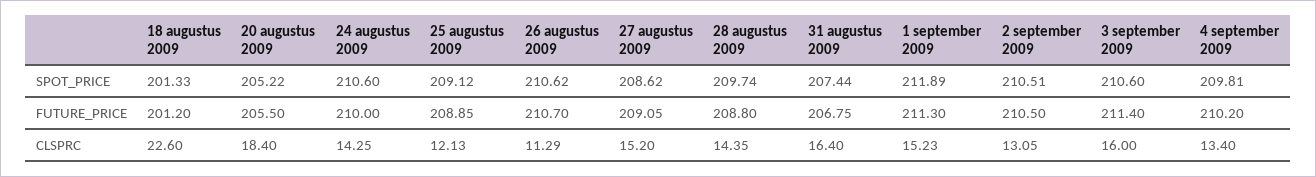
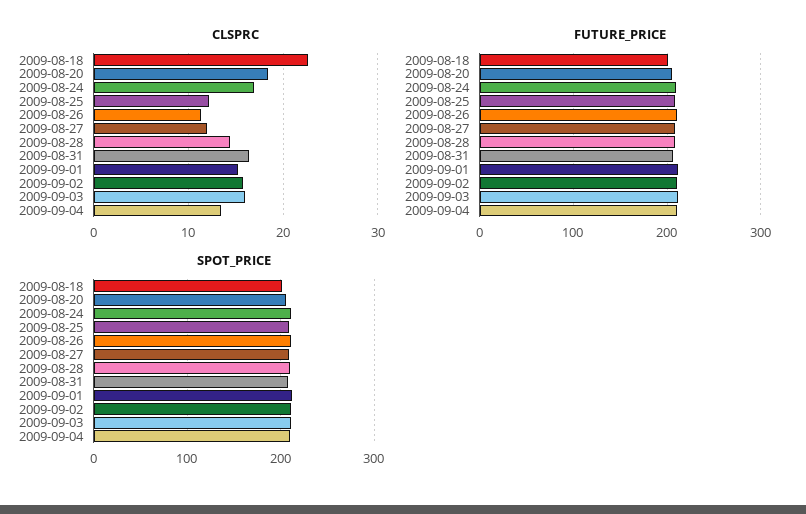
  {
    "SPOT_PRICE": {
      "18 augustus 2009": 201.33,
      "20 augustus 2009": 205.22,
      "24 augustus 2009": 210.6,
      "25 augustus 2009": 209.12,
      "26 augustus 2009": 210.62,
      "27 augustus 2009": 208.62,
      "28 augustus 2009": 209.74,
      "31 augustus 2009": 207.44,
      "1 september 2009": 211.89,
      "2 september 2009": 210.51,
      "3 september 2009": 210.6,
      "4 september 2009": 209.81
    },
    "FUTURE_PRICE": {
      "18 augustus 2009": 201.2,
      "20 augustus 2009": 205.5,
      "24 augustus 2009": 210,
      "25 augustus 2009": 208.85,
      "26 augustus 2009": 210.7,
      "27 augustus 2009": 209.05,
      "28 augustus 2009": 208.8,
      "31 augustus 2009": 206.75,
      "1 september 2009": 211.3,
      "2 september 2009": 210.5,
      "3 september 2009": 211.4,
      "4 september 2009": 210.2
    },
    "CLSPRC": {
      "18 augustus 2009": 22.6,
      "20 augustus 2009": 18.4,
-     "24 augustus 2009": 14.25,
+     "24 augustus 2009": 17,
      "25 augustus 2009": 12.13,
      "26 augustus 2009": 11.29,
-     "27 augustus 2009": 15.2,
+     "27 augustus 2009": 12,
      "28 augustus 2009": 14.35,
      "31 augustus 2009": 16.4,
      "1 september 2009": 15.23,
-     "2 september 2009": 13.05,
+     "2 september 2009": 16,
      "3 september 2009": 16,
      "4 september 2009": 13.4
    }
  }

